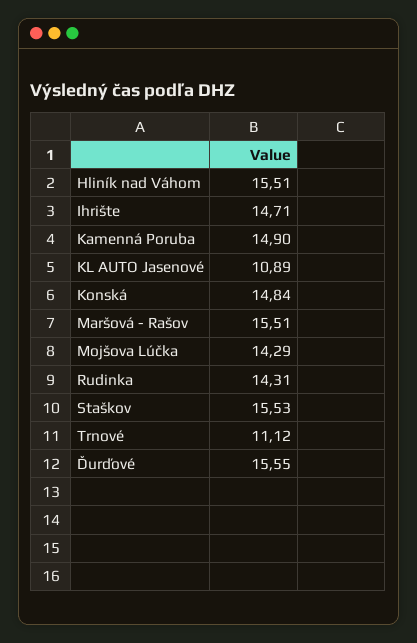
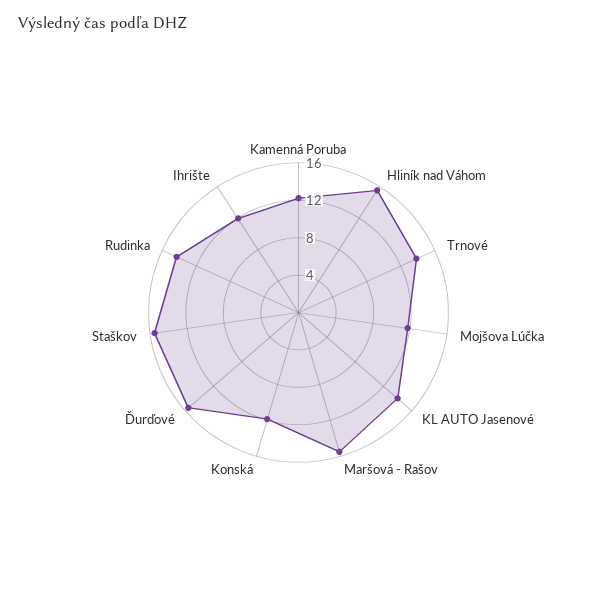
  {
    "Hliník nad Váhom": 15.51,
-   "Ihrište": 14.71,
+   "Ihrište": 12,
-   "Kamenná Poruba": 14.9,
+   "Kamenná Poruba": 12,
-   "KL AUTO Jasenové": 10.89,
+   "KL AUTO Jasenové": 14,
-   "Konská": 14.84,
+   "Konská": 12,
    "Maršová - Rašov": 15.51,
-   "Mojšova Lúčka": 14.29,
+   "Mojšova Lúčka": 12,
    "Rudinka": 14.31,
    "Staškov": 15.53,
-   "Trnové": 11.12,
+   "Trnové": 14,
    "Ďurďové": 15.55
  }

